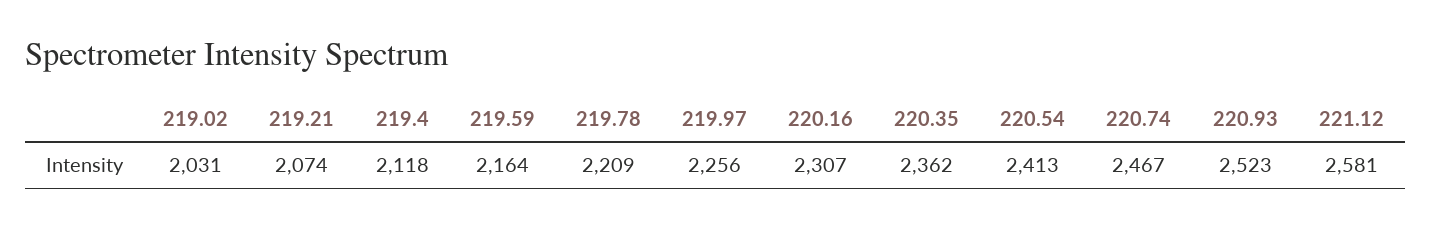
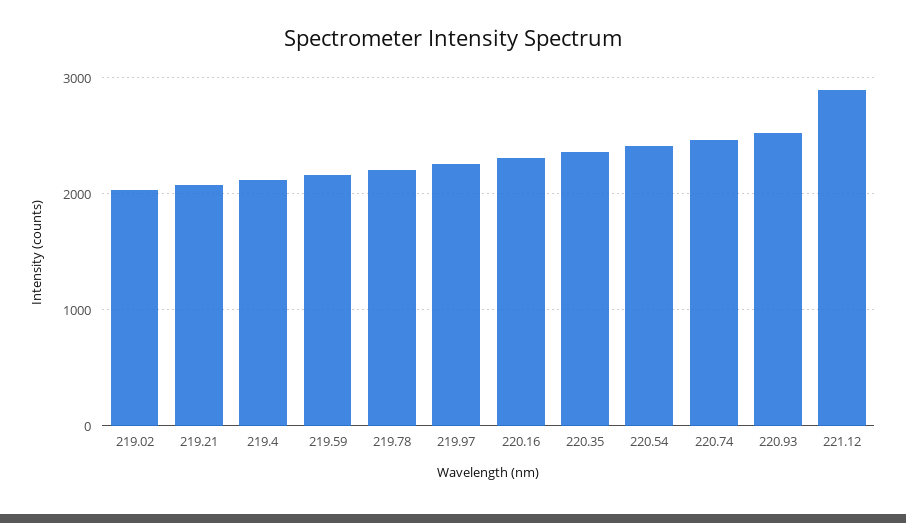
  {
    "219.02": 2031,
    "219.21": 2074,
    "219.4": 2118,
    "219.59": 2164,
    "219.78": 2209,
    "219.97": 2256,
    "220.16": 2307,
    "220.35": 2362,
    "220.54": 2413,
    "220.74": 2467,
    "220.93": 2523,
-   "221.12": 2581
+   "221.12": 2900
  }

